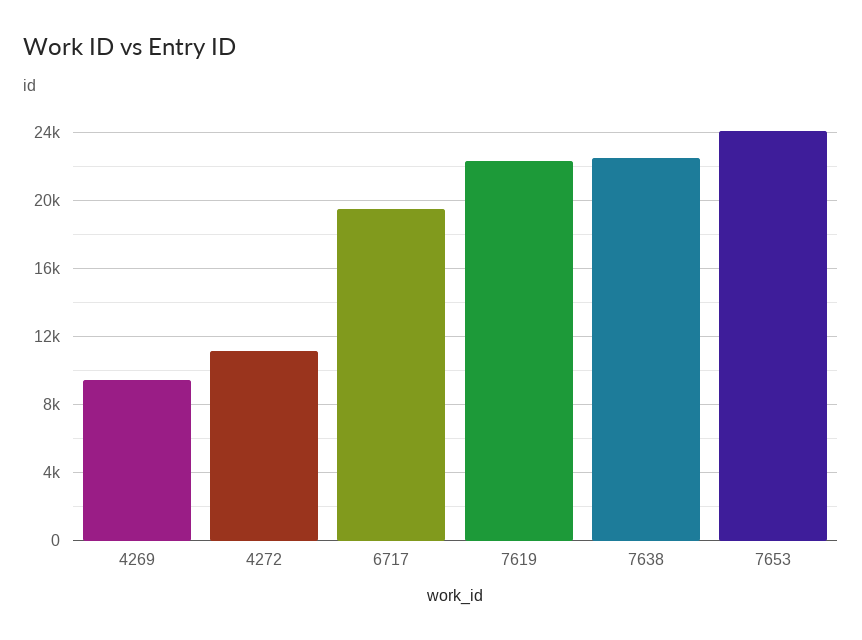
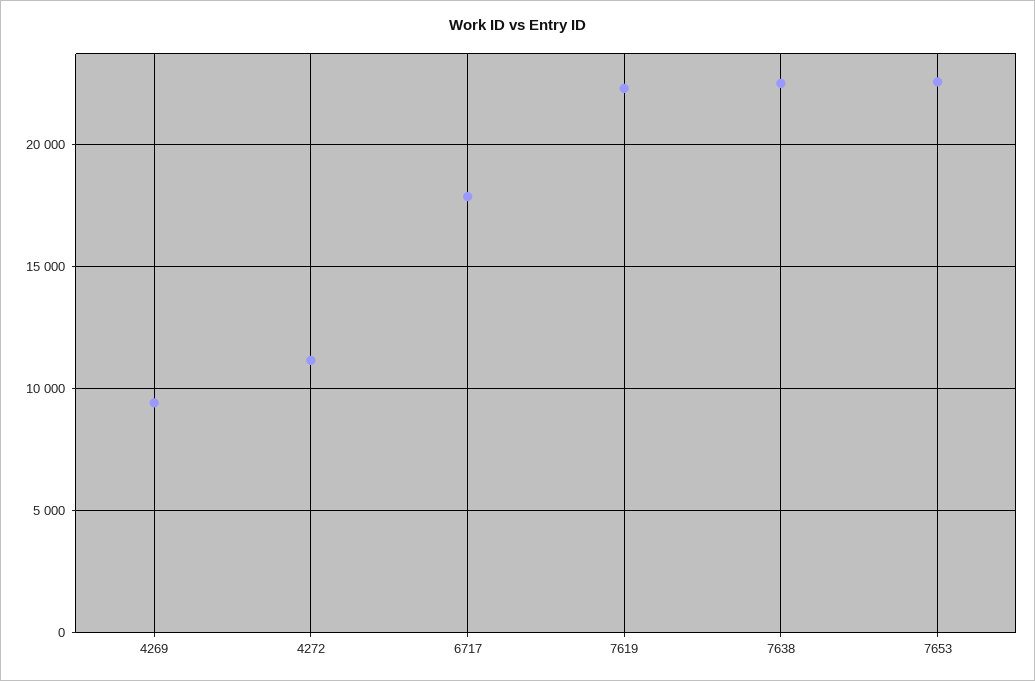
  {
    "4269": 9500,
    "4272": 11000,
-   "6717": 19500,
+   "6717": 18000,
    "7619": 22500,
    "7638": 22500,
-   "7653": 24000
+   "7653": 22500
  }

